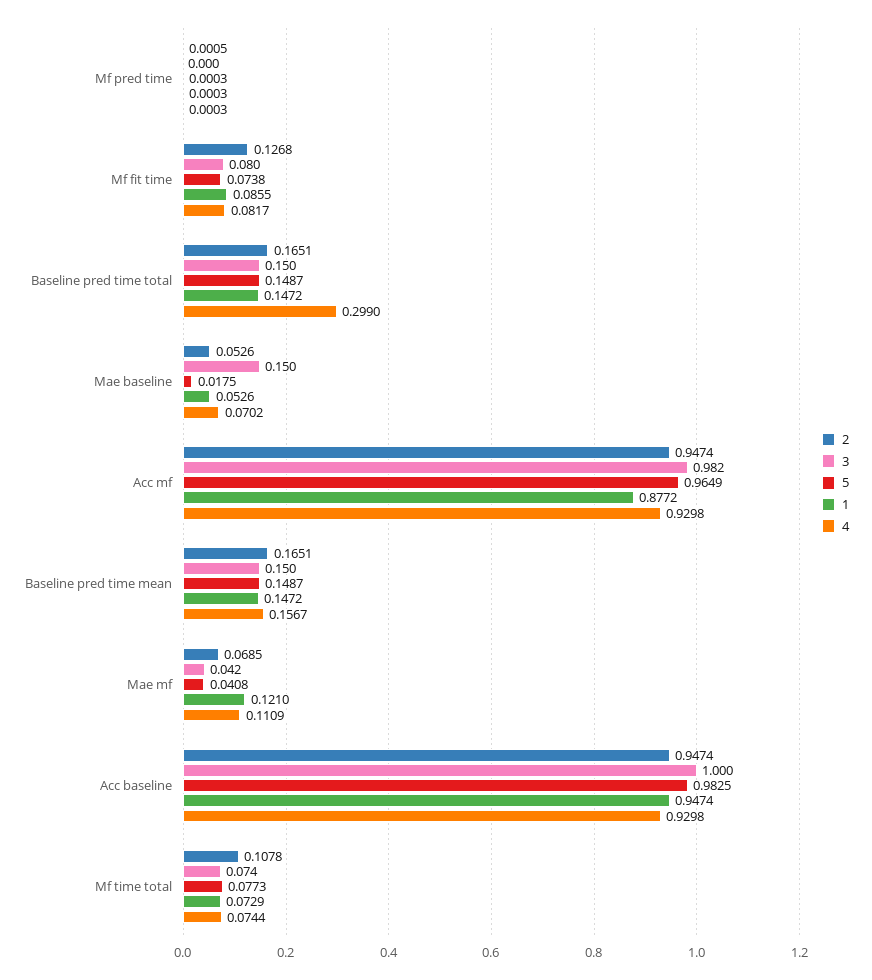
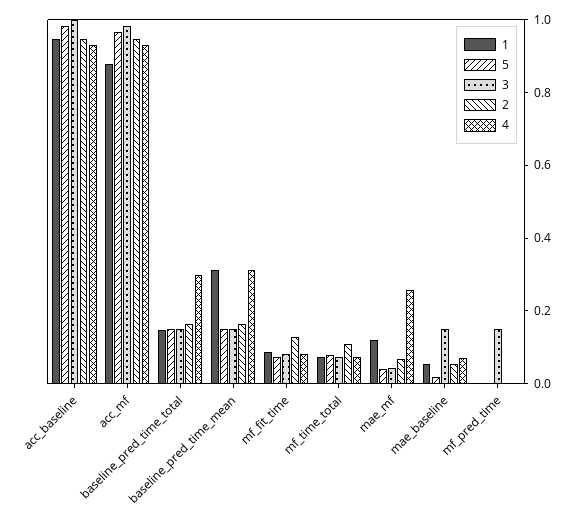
  {
    "2": {
      "Mf pred time": 0.0005,
      "Mf fit time": 0.1268,
      "Baseline pred time total": 0.1651,
      "Mae baseline": 0.0526,
      "Acc mf": 0.9474,
      "Baseline pred time mean": 0.1651,
      "Mae mf": 0.0685,
      "Acc baseline": 0.9474,
      "Mf time total": 0.1078
    },
    "3": {
-     "Mf pred time": 0,
+     "Mf pred time": 0.15,
      "Mf fit time": 0.08,
      "Baseline pred time total": 0.15,
      "Mae baseline": 0.15,
      "Acc mf": 0.982,
      "Baseline pred time mean": 0.15,
      "Mae mf": 0.042,
      "Acc baseline": 1,
      "Mf time total": 0.074
    },
    "5": {
      "Mf pred time": 0.0003,
      "Mf fit time": 0.0738,
      "Baseline pred time total": 0.1487,
      "Mae baseline": 0.0175,
      "Acc mf": 0.9649,
      "Baseline pred time mean": 0.1487,
      "Mae mf": 0.0408,
      "Acc baseline": 0.9825,
      "Mf time total": 0.0773
    },
    "1": {
      "Mf pred time": 0.0003,
      "Mf fit time": 0.0855,
      "Baseline pred time total": 0.1472,
      "Mae baseline": 0.0526,
      "Acc mf": 0.8772,
-     "Baseline pred time mean": 0.1472,
+     "Baseline pred time mean": 0.3,
      "Mae mf": 0.121,
      "Acc baseline": 0.9474,
      "Mf time total": 0.0729
    },
    "4": {
      "Mf pred time": 0.0003,
      "Mf fit time": 0.0817,
      "Baseline pred time total": 0.299,
      "Mae baseline": 0.0702,
      "Acc mf": 0.9298,
-     "Baseline pred time mean": 0.1567,
+     "Baseline pred time mean": 0.3,
-     "Mae mf": 0.1109,
+     "Mae mf": 0.25,
      "Acc baseline": 0.9298,
      "Mf time total": 0.0744
    }
  }

